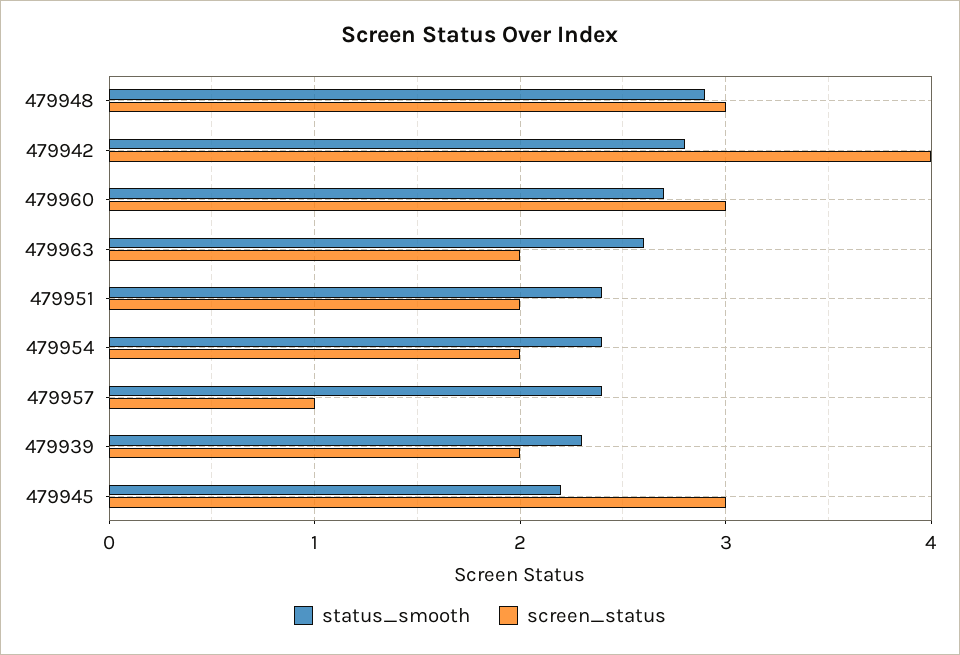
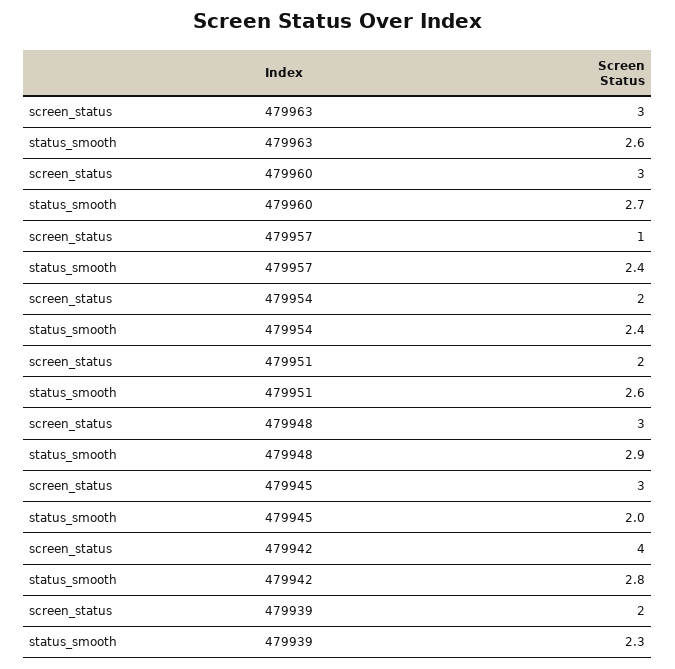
  {
    "status_smooth": {
      "479948": 2.9,
      "479942": 2.8,
      "479960": 2.7,
      "479963": 2.6,
-     "479951": 2.4,
+     "479951": 2.6,
      "479954": 2.4,
      "479957": 2.4,
      "479939": 2.3,
-     "479945": 2.2
+     "479945": 2
    },
    "screen_status": {
      "479948": 3,
      "479942": 4,
      "479960": 3,
-     "479963": 2,
+     "479963": 3,
      "479951": 2,
      "479954": 2,
      "479957": 1,
      "479939": 2,
      "479945": 3
    }
  }

